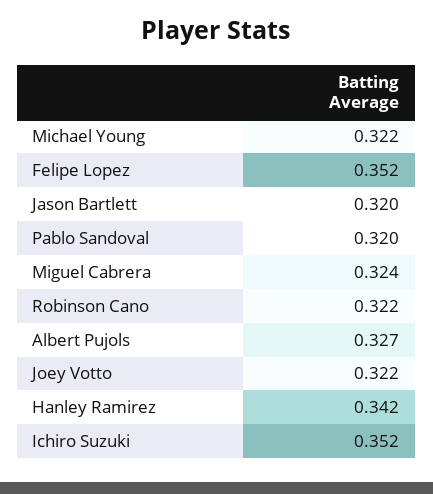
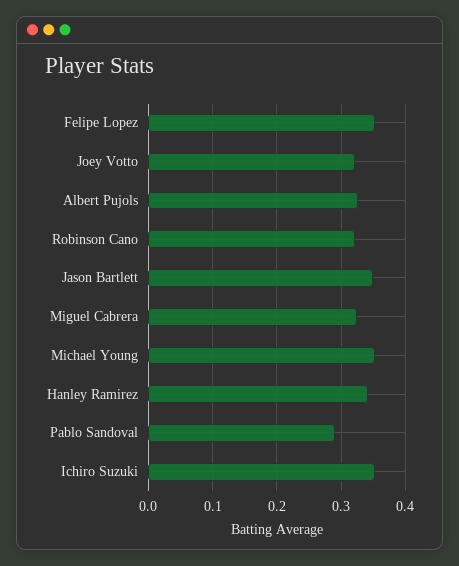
  {
-   "Michael Young": 0.322,
+   "Michael Young": 0.35,
    "Felipe Lopez": 0.352,
-   "Jason Bartlett": 0.32,
+   "Jason Bartlett": 0.35,
-   "Pablo Sandoval": 0.32,
+   "Pablo Sandoval": 0.29,
    "Miguel Cabrera": 0.324,
    "Robinson Cano": 0.322,
    "Albert Pujols": 0.327,
    "Joey Votto": 0.322,
    "Hanley Ramirez": 0.342,
    "Ichiro Suzuki": 0.352
  }

